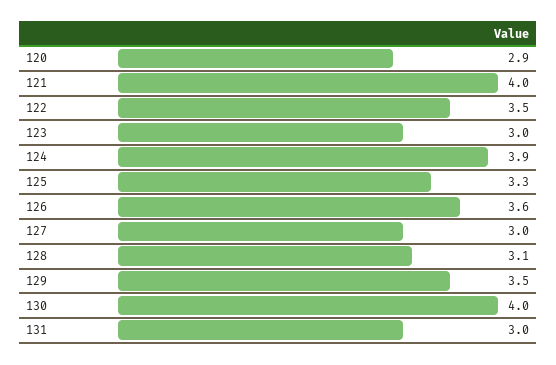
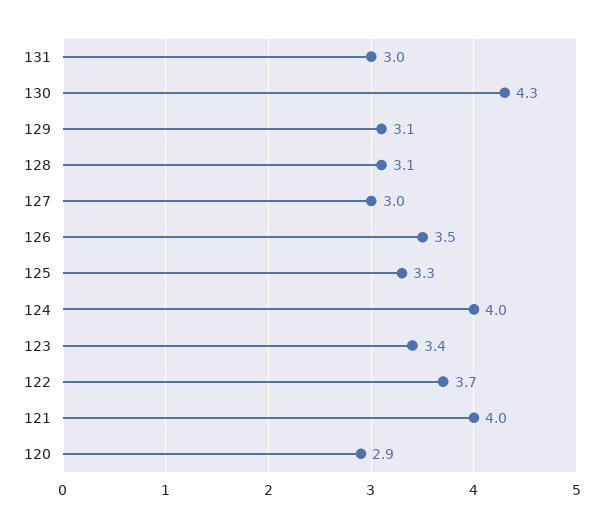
  {
    "120": 2.9,
    "121": 4,
-   "122": 3.5,
+   "122": 3.7,
-   "123": 3,
+   "123": 3.4,
-   "124": 3.9,
+   "124": 4,
    "125": 3.3,
-   "126": 3.6,
+   "126": 3.5,
    "127": 3,
    "128": 3.1,
-   "129": 3.5,
+   "129": 3.1,
-   "130": 4,
+   "130": 4.3,
    "131": 3
  }

